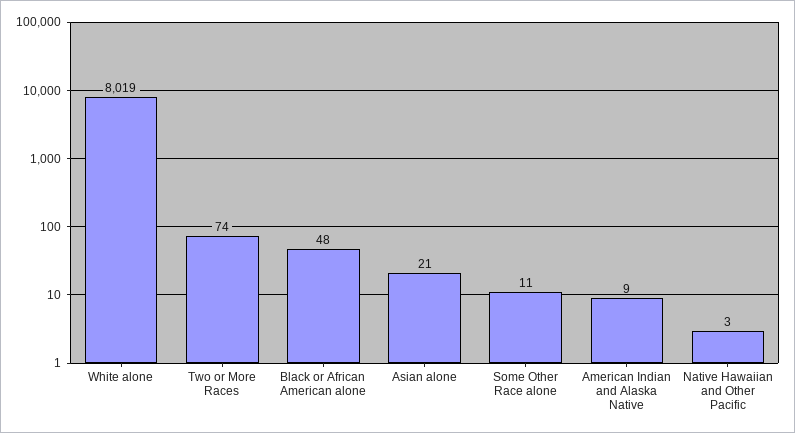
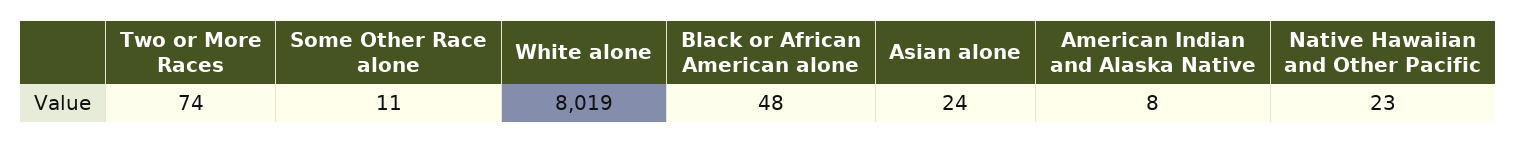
  {
    "White alone": 8019,
    "Two or More Races": 74,
    "Black or African American alone": 48,
-   "Asian alone": 21,
+   "Asian alone": 24,
    "Some Other Race alone": 11,
-   "American Indian and Alaska Native": 9,
+   "American Indian and Alaska Native": 8,
-   "Native Hawaiian and Other Pacific": 3
+   "Native Hawaiian and Other Pacific": 23
  }

